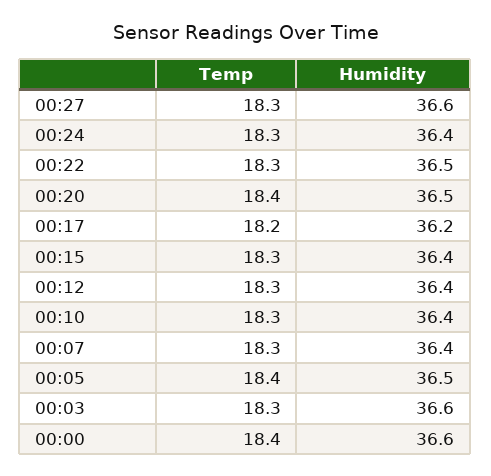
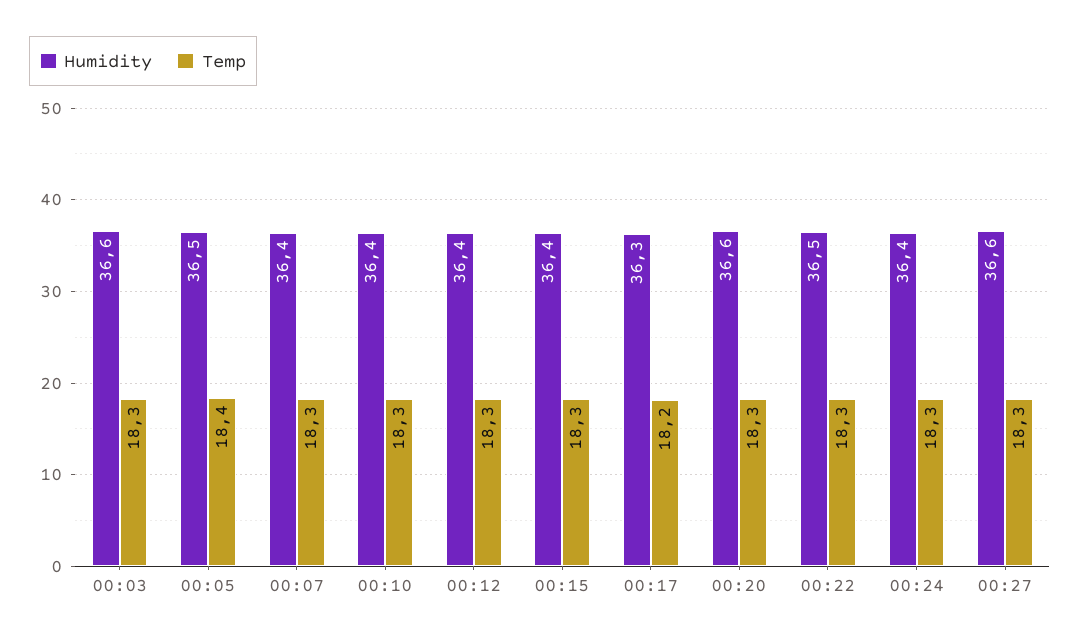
  {
    "Temp": {
      "00:27": 18.3,
      "00:24": 18.3,
      "00:22": 18.3,
-     "00:20": 18.4,
+     "00:20": 18.3,
      "00:17": 18.2,
      "00:15": 18.3,
      "00:12": 18.3,
      "00:10": 18.3,
      "00:07": 18.3,
      "00:05": 18.4,
-     "00:03": 18.3,
+     "00:03": 18.3
-     "00:00": 18.4
    },
    "Humidity": {
      "00:27": 36.6,
      "00:24": 36.4,
      "00:22": 36.5,
-     "00:20": 36.5,
+     "00:20": 36.6,
-     "00:17": 36.2,
+     "00:17": 36.3,
      "00:15": 36.4,
      "00:12": 36.4,
      "00:10": 36.4,
      "00:07": 36.4,
      "00:05": 36.5,
-     "00:03": 36.6,
+     "00:03": 36.6
-     "00:00": 36.6
    }
  }

